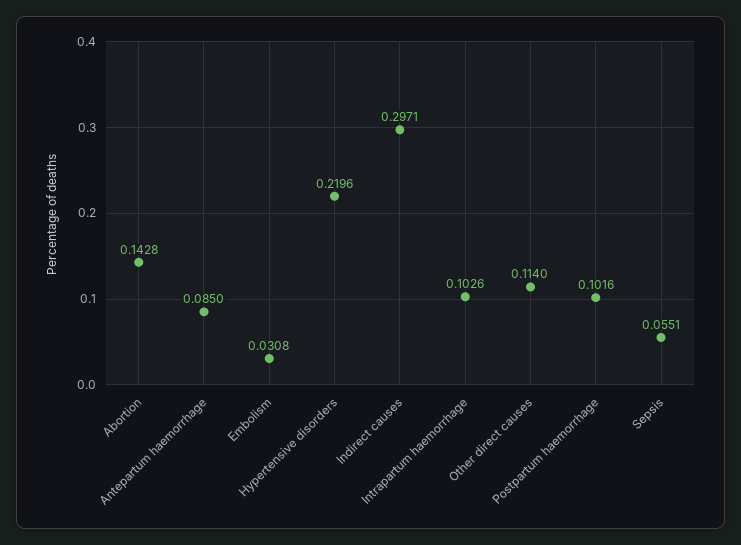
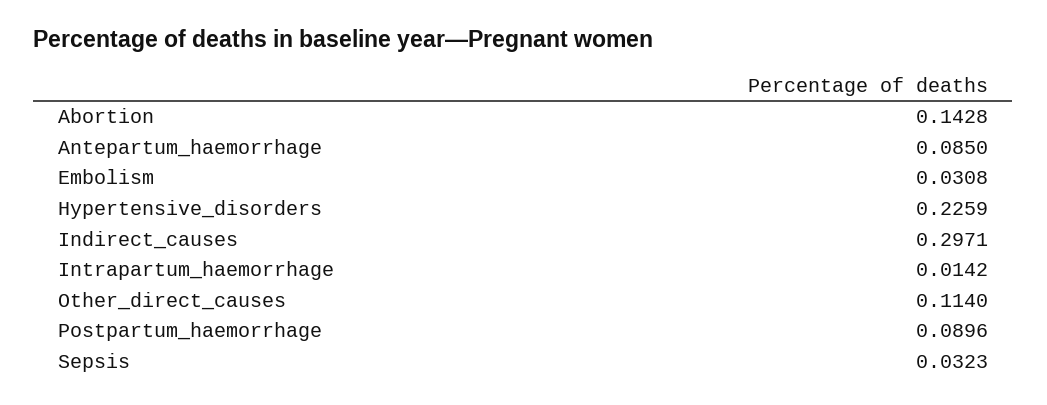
  {
    "Abortion": 0.1428,
    "Antepartum haemorrhage": 0.085,
    "Embolism": 0.0308,
-   "Hypertensive disorders": 0.2196,
+   "Hypertensive disorders": 0.2259,
    "Indirect causes": 0.2971,
-   "Intrapartum haemorrhage": 0.1026,
+   "Intrapartum haemorrhage": 0.0142,
    "Other direct causes": 0.114,
-   "Postpartum haemorrhage": 0.1016,
+   "Postpartum haemorrhage": 0.0896,
-   "Sepsis": 0.0551
+   "Sepsis": 0.0323
  }

